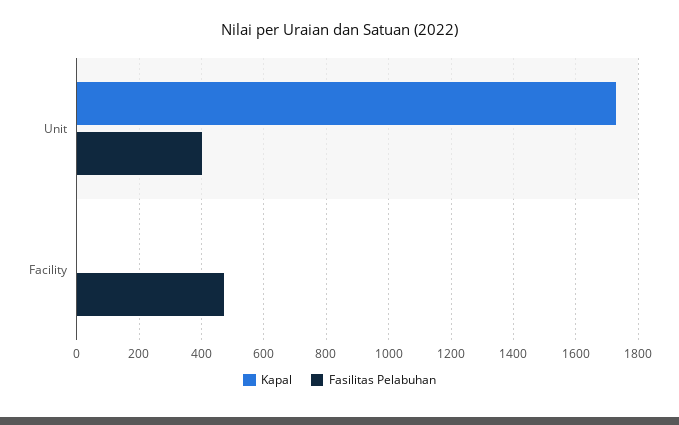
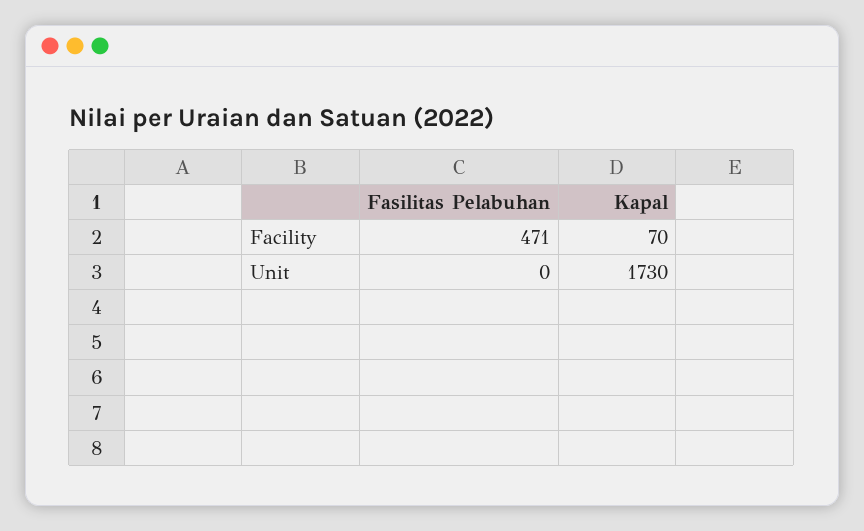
  {
    "Kapal": {
      "Unit": 1730,
-     "Facility": 0
+     "Facility": 70
    },
    "Fasilitas Pelabuhan": {
-     "Unit": 400,
+     "Unit": 0,
      "Facility": 471
    }
  }

